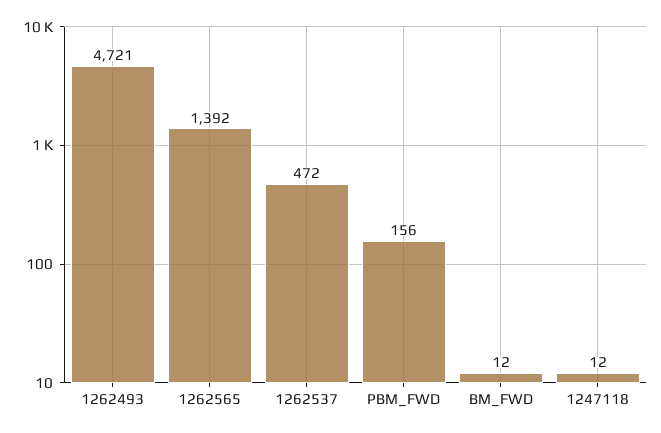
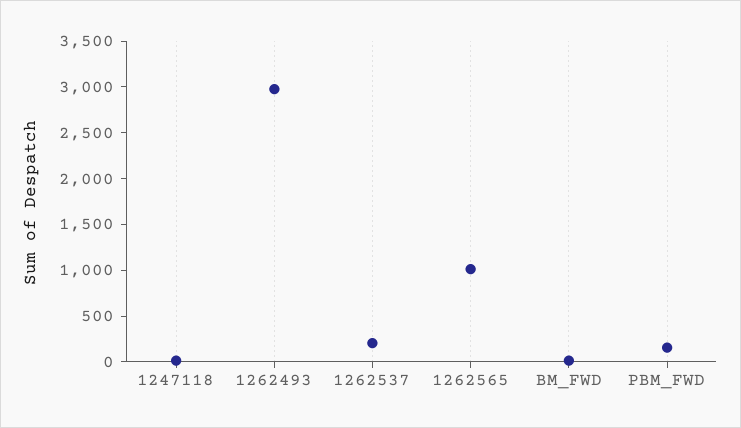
  {
-   "1262493": 4721,
+   "1262493": 3000,
-   "1262565": 1392,
+   "1262565": 1000,
-   "1262537": 472,
+   "1262537": 200,
    "PBM_FWD": 156,
    "BM_FWD": 12,
    "1247118": 12
  }

